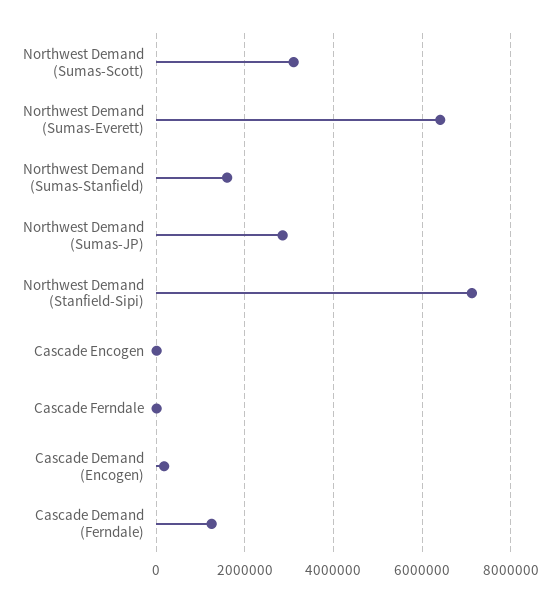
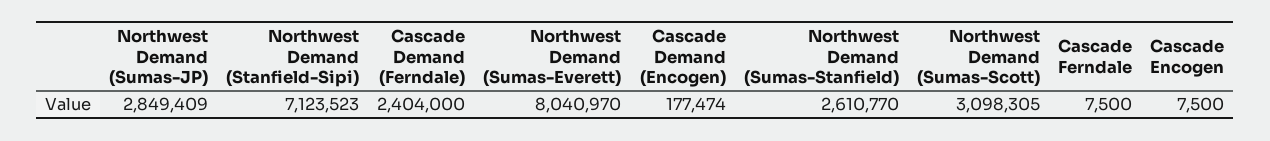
  {
    "Northwest Demand (Sumas-Scott)": 3098305,
-   "Northwest Demand (Sumas-Everett)": 6400000,
+   "Northwest Demand (Sumas-Everett)": 8040970,
-   "Northwest Demand (Sumas-Stanfield)": 1600000,
+   "Northwest Demand (Sumas-Stanfield)": 2610770,
    "Northwest Demand (Sumas-JP)": 2849409,
    "Northwest Demand (Stanfield-Sipi)": 7123523,
    "Cascade Encogen": 7500,
    "Cascade Ferndale": 7500,
    "Cascade Demand (Encogen)": 177474,
-   "Cascade Demand (Ferndale)": 1200000
+   "Cascade Demand (Ferndale)": 2404000
  }

